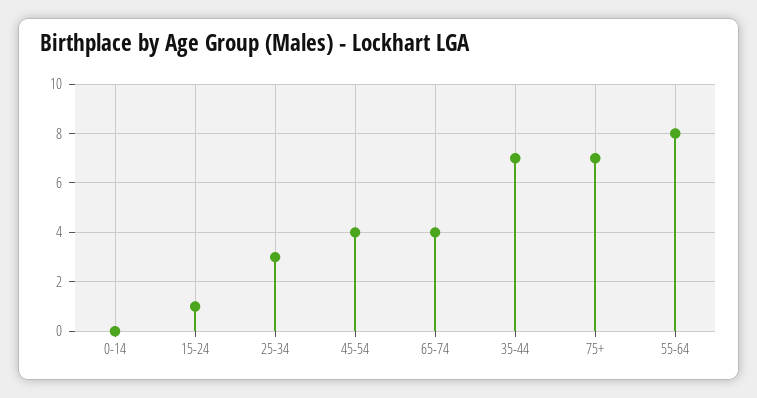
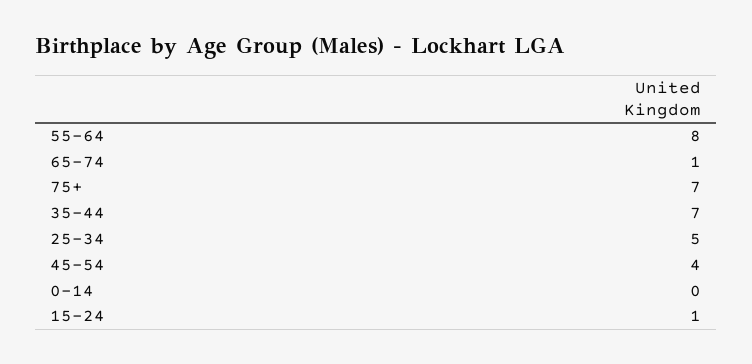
  {
    "0-14": 0,
    "15-24": 1,
-   "25-34": 3,
+   "25-34": 5,
    "45-54": 4,
-   "65-74": 4,
+   "65-74": 1,
    "35-44": 7,
    "75+": 7,
    "55-64": 8
  }

